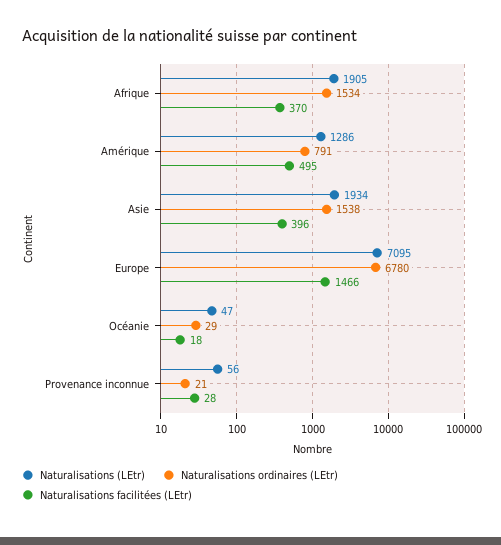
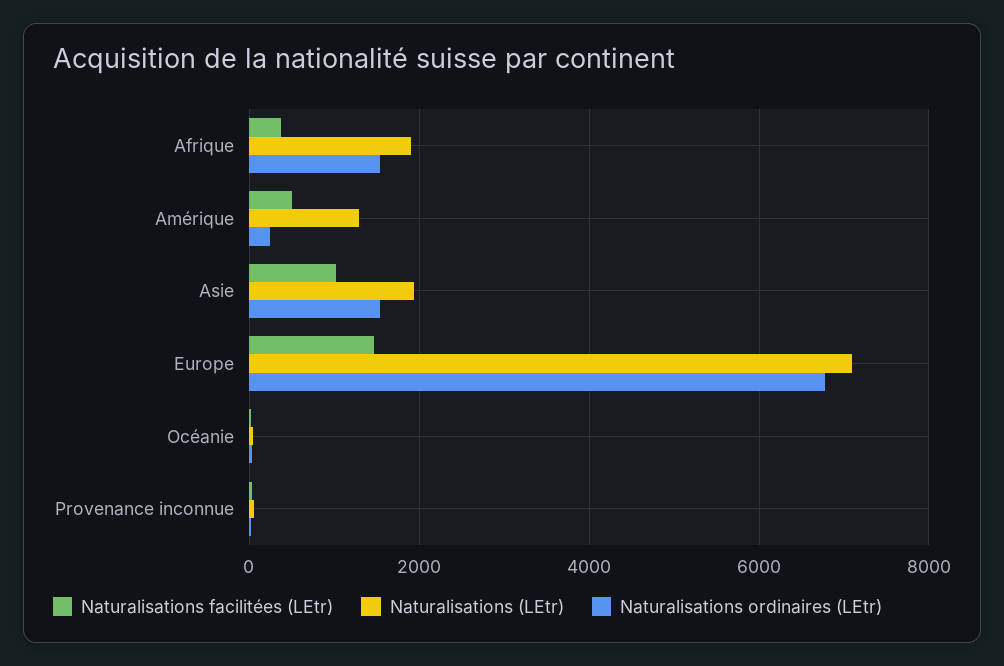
  {
    "Naturalisations (LEtr)": {
      "Afrique": 1905,
      "Amérique": 1286,
      "Asie": 1934,
      "Europe": 7095,
      "Océanie": 47,
      "Provenance inconnue": 56
    },
    "Naturalisations ordinaires (LEtr)": {
      "Afrique": 1534,
-     "Amérique": 791,
+     "Amérique": 200,
      "Asie": 1538,
      "Europe": 6780,
      "Océanie": 29,
      "Provenance inconnue": 21
    },
    "Naturalisations facilitées (LEtr)": {
      "Afrique": 370,
      "Amérique": 495,
-     "Asie": 396,
+     "Asie": 1000,
      "Europe": 1466,
      "Océanie": 18,
      "Provenance inconnue": 28
    }
  }

